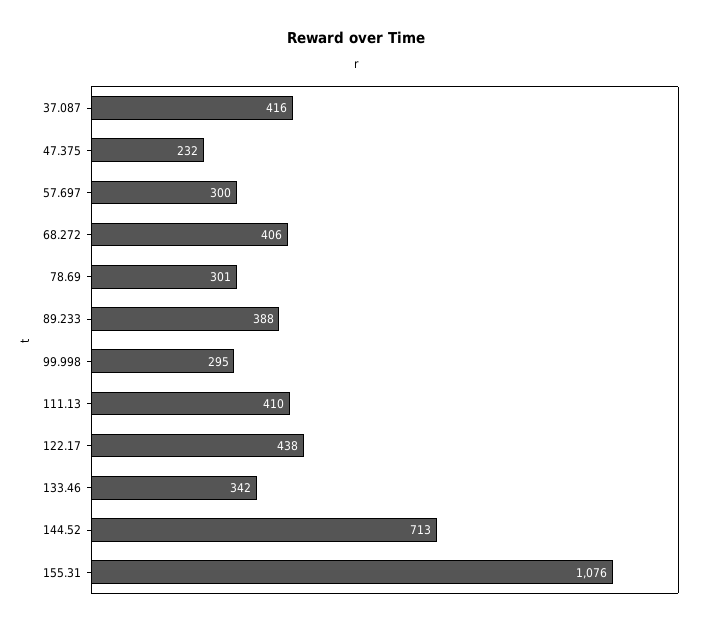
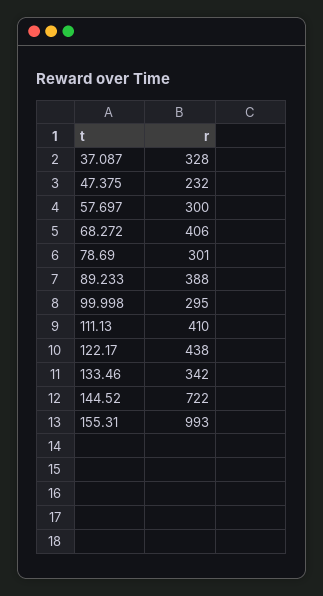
  {
-   "37.087": 416,
+   "37.087": 328,
    "47.375": 232,
    "57.697": 300,
    "68.272": 406,
    "78.69": 301,
    "89.233": 388,
    "99.998": 295,
    "111.13": 410,
    "122.17": 438,
    "133.46": 342,
-   "144.52": 713,
+   "144.52": 722,
-   "155.31": 1076
+   "155.31": 993
  }

